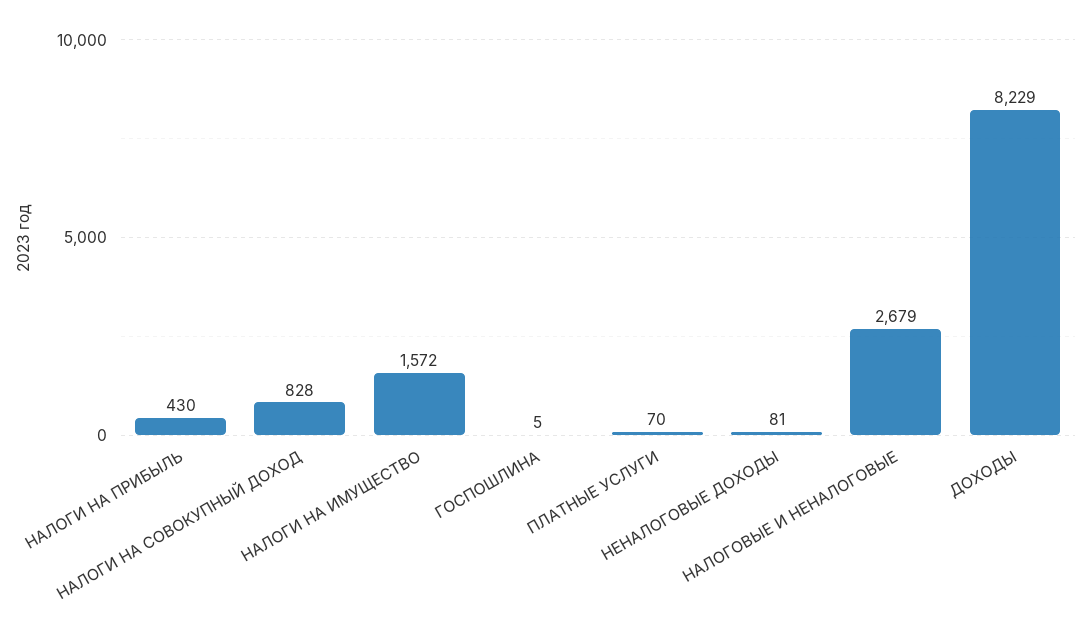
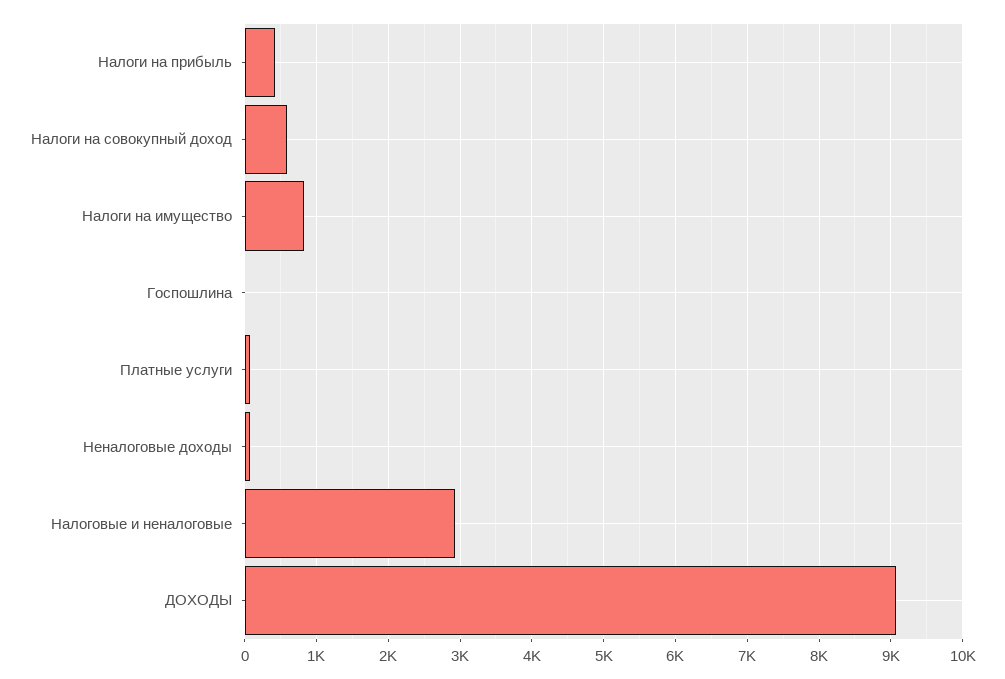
  {
    "НАЛОГИ НА ПРИБЫЛЬ": 430,
-   "НАЛОГИ НА СОВОКУПНЫЙ ДОХОД": 828,
+   "НАЛОГИ НА СОВОКУПНЫЙ ДОХОД": 600,
-   "НАЛОГИ НА ИМУЩЕСТВО": 1572,
+   "НАЛОГИ НА ИМУЩЕСТВО": 800,
    "ГОСПОШЛИНА": 5,
    "ПЛАТНЫЕ УСЛУГИ": 70,
    "НЕНАЛОГОВЫЕ ДОХОДЫ": 81,
-   "НАЛОГОВЫЕ И НЕНАЛОГОВЫЕ": 2679,
+   "НАЛОГОВЫЕ И НЕНАЛОГОВЫЕ": 2900,
-   "ДОХОДЫ": 8229
+   "ДОХОДЫ": 9100
  }

